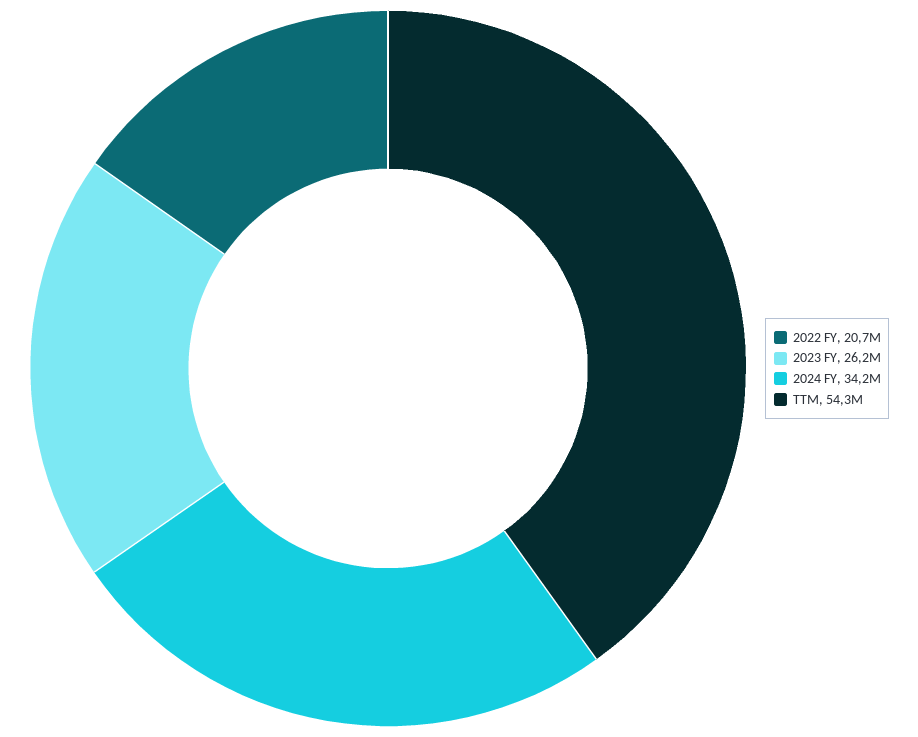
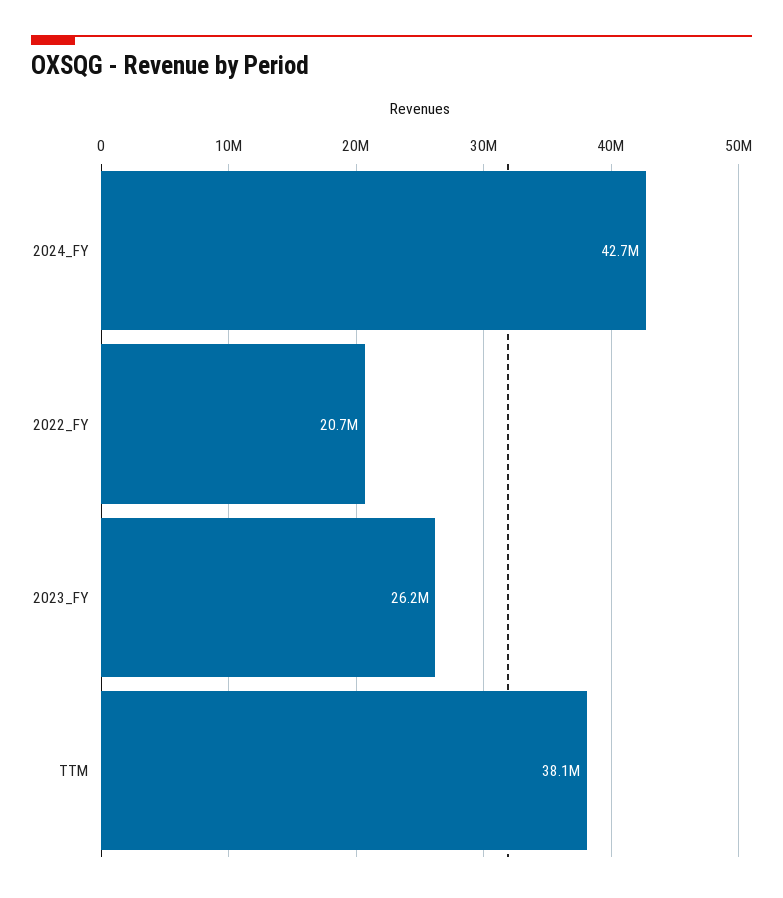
  {
    "2022 FY": 20700000,
    "2023 FY": 26200000,
-   "2024 FY": 34200000,
+   "2024 FY": 42700000,
-   "TTM": 54300000
+   "TTM": 38100000
  }

